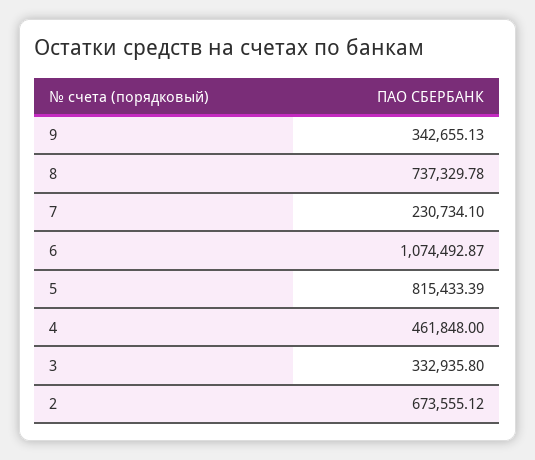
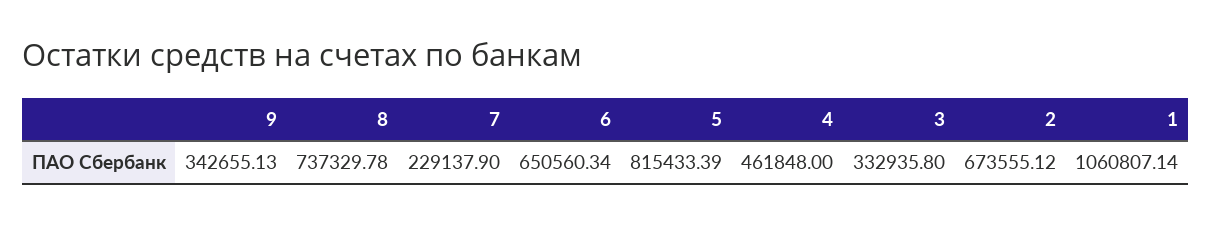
  {
    "9": 342655.13,
    "8": 737329.78,
-   "7": 230734.1,
+   "7": 229137.9,
-   "6": 1074492.87,
+   "6": 650560.34,
    "5": 815433.39,
    "4": 461848,
    "3": 332935.8,
-   "2": 673555.12
+   "2": 673555.12,
+   "1": 1060807.14
  }

